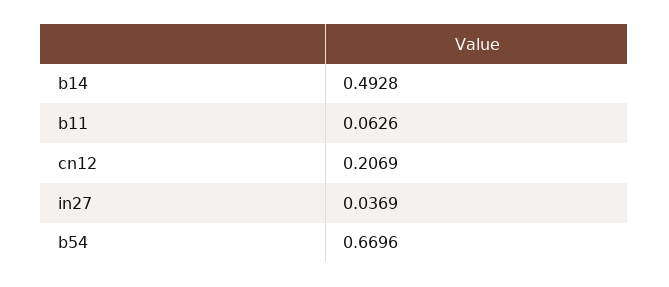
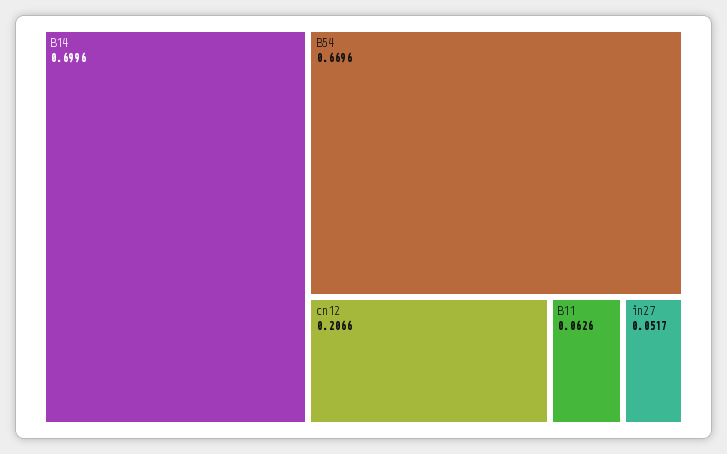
  {
-   "b14": 0.4928,
+   "b14": 0.6996,
    "b11": 0.0626,
-   "cn12": 0.2069,
+   "cn12": 0.2066,
-   "in27": 0.0369,
+   "in27": 0.0517,
    "b54": 0.6696
  }

